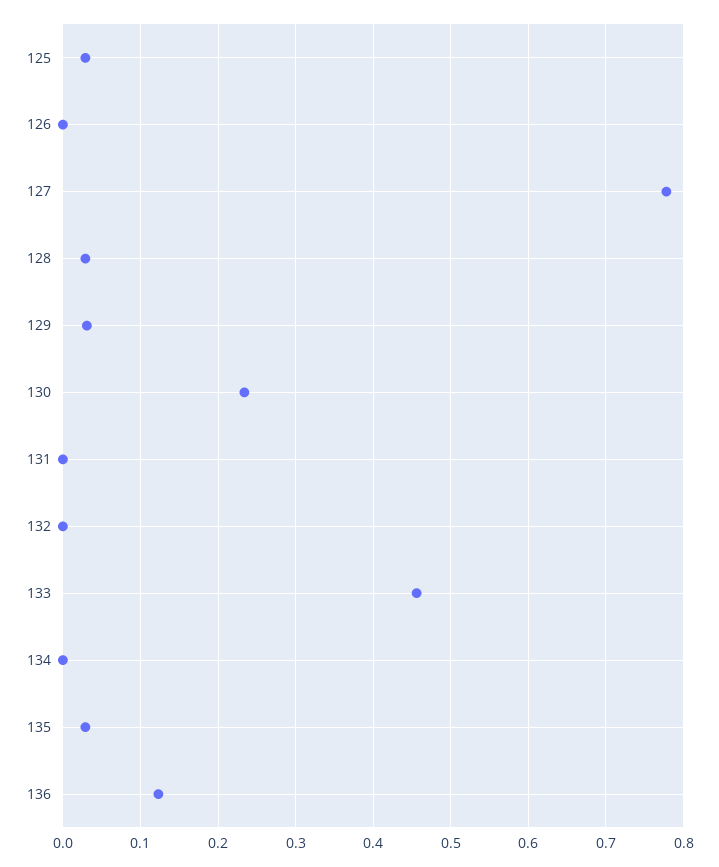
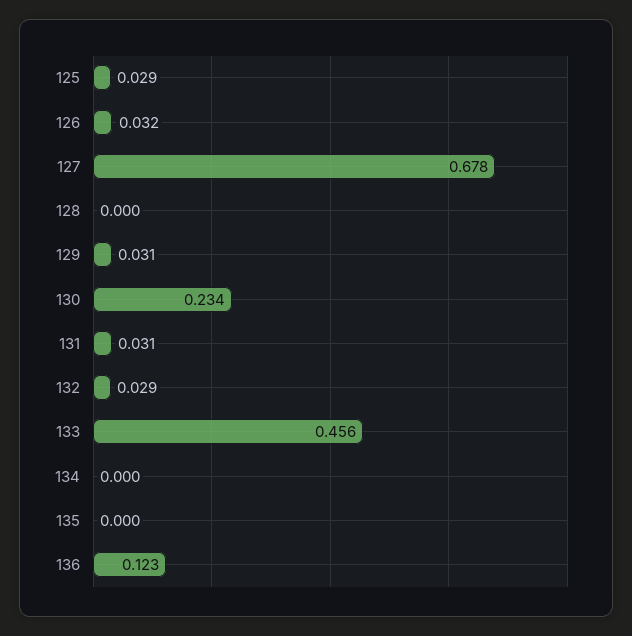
  {
    "125": 0.029,
-   "126": 0,
+   "126": 0.032,
-   "127": 0.78,
+   "127": 0.678,
-   "128": 0.03,
+   "128": 0,
    "129": 0.031,
    "130": 0.234,
-   "131": 0,
+   "131": 0.031,
-   "132": 0,
+   "132": 0.029,
    "133": 0.456,
    "134": 0,
-   "135": 0.03,
+   "135": 0,
    "136": 0.123
  }

